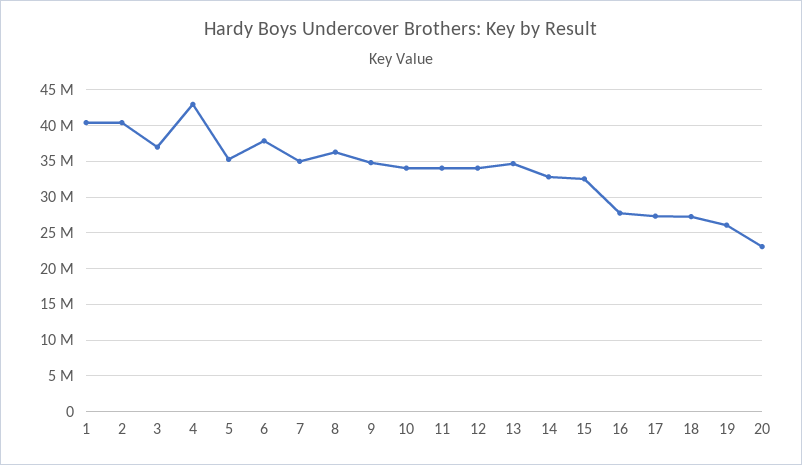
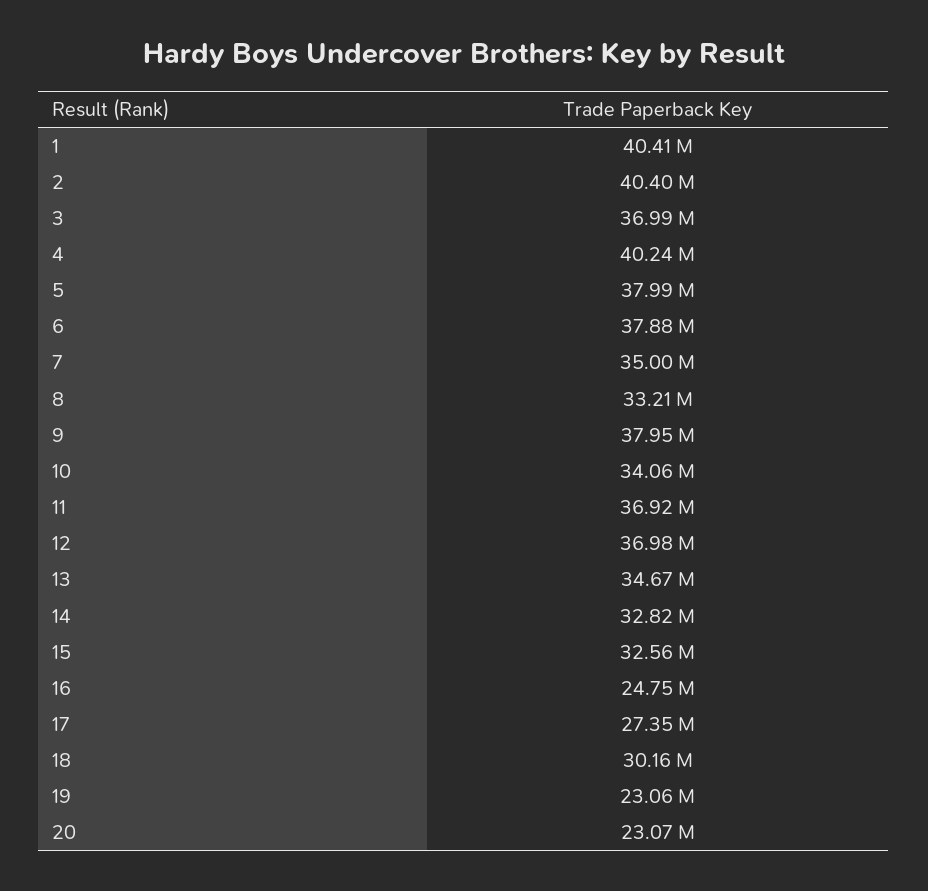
  {
    "1": 40410000,
    "2": 40400000,
    "3": 36990000,
-   "4": 43000000,
+   "4": 40240000,
-   "5": 35000000,
+   "5": 37990000,
    "6": 37880000,
    "7": 35000000,
-   "8": 36000000,
+   "8": 33210000,
-   "9": 35000000,
+   "9": 37950000,
    "10": 34060000,
-   "11": 34000000,
+   "11": 36920000,
-   "12": 34000000,
+   "12": 36980000,
    "13": 34670000,
    "14": 32820000,
    "15": 32560000,
-   "16": 28000000,
+   "16": 24750000,
    "17": 27350000,
-   "18": 27000000,
+   "18": 30160000,
-   "19": 26000000,
+   "19": 23060000,
    "20": 23070000
  }

